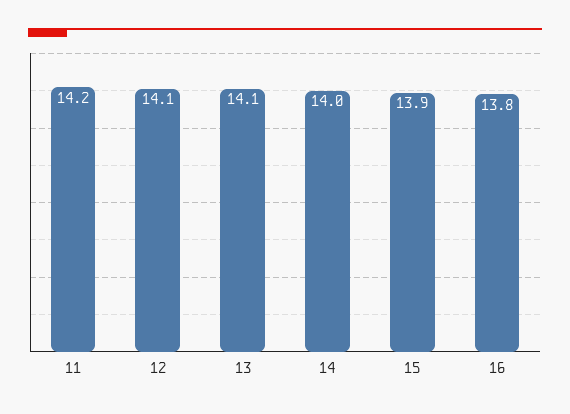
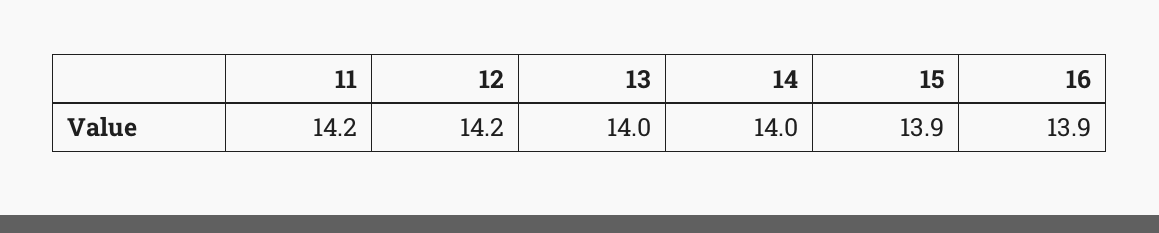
  {
    "11": 14.2,
-   "12": 14.1,
+   "12": 14.2,
-   "13": 14.1,
+   "13": 14,
    "14": 14,
    "15": 13.9,
-   "16": 13.8
+   "16": 13.9
  }

